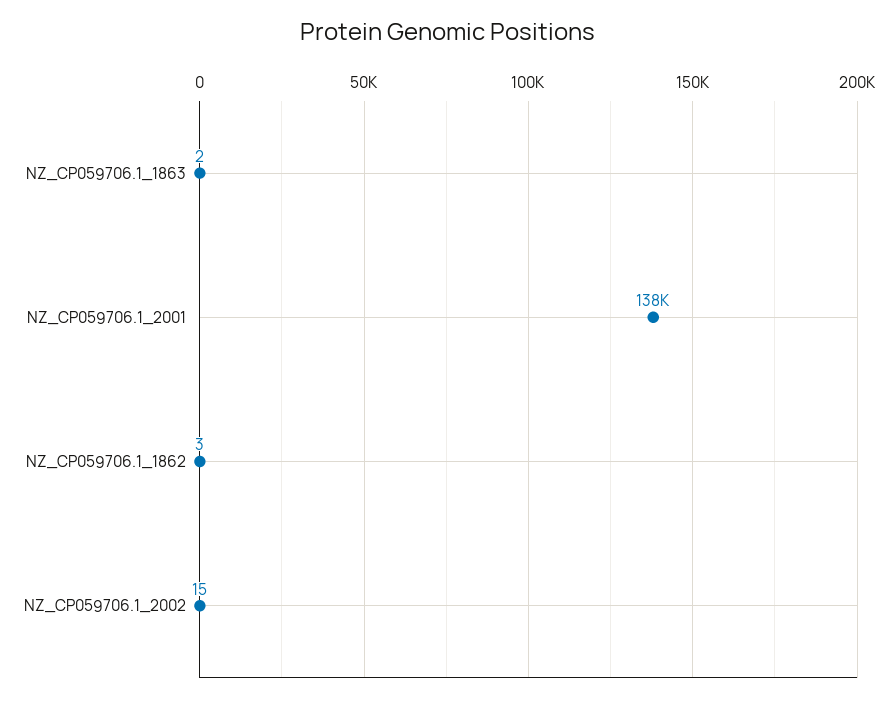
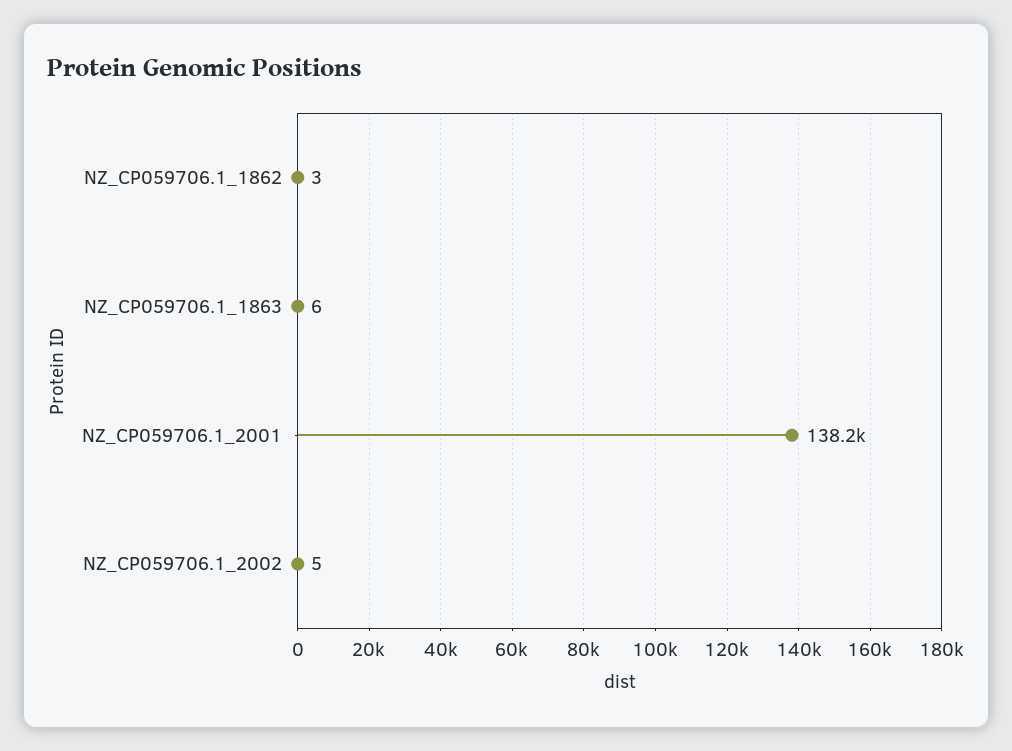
  {
-   "NZ_CP059706.1_1863": 2,
+   "NZ_CP059706.1_1863": 6,
    "NZ_CP059706.1_2001": 138200,
    "NZ_CP059706.1_1862": 3,
-   "NZ_CP059706.1_2002": 15
+   "NZ_CP059706.1_2002": 5
  }

